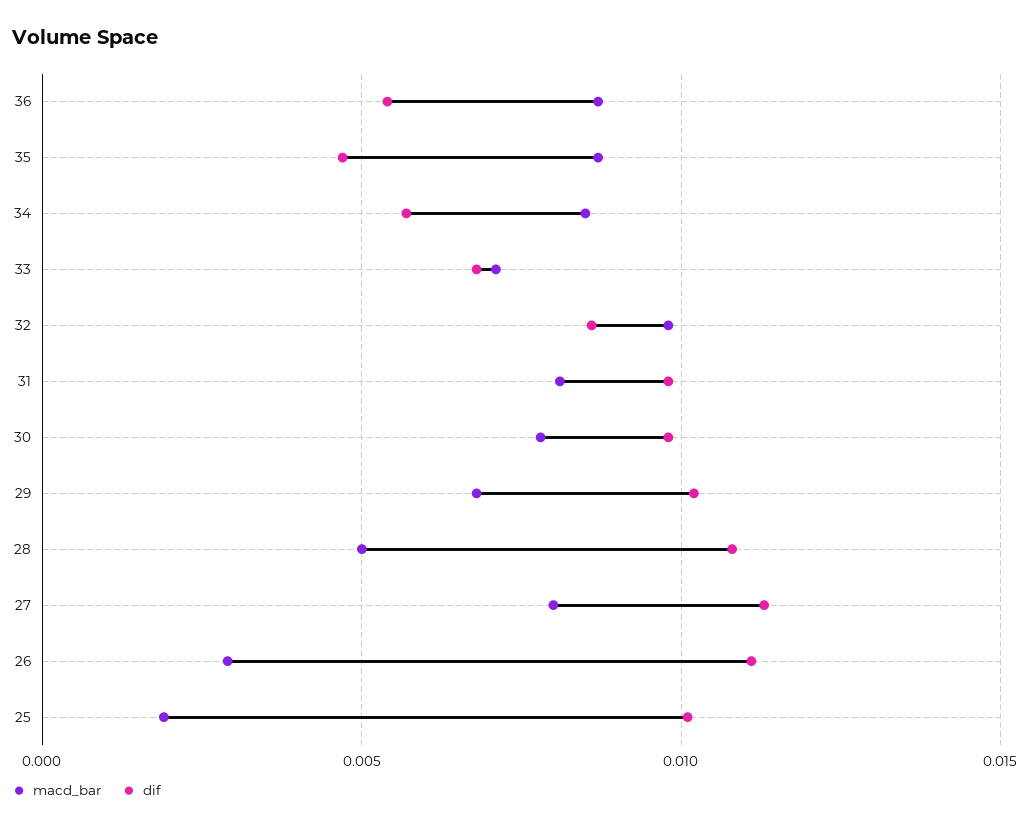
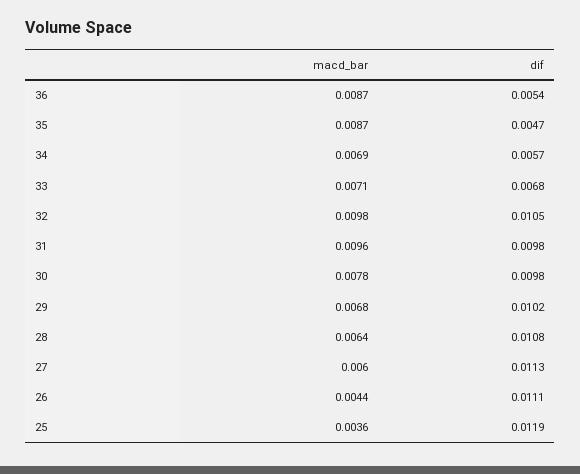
  {
    "macd_bar": {
      "36": 0.0087,
      "35": 0.0087,
-     "34": 0.0085,
+     "34": 0.0069,
      "33": 0.0071,
      "32": 0.0098,
-     "31": 0.008,
+     "31": 0.0096,
      "30": 0.0078,
      "29": 0.0068,
-     "28": 0.005,
+     "28": 0.0064,
-     "27": 0.008,
+     "27": 0.006,
-     "26": 0.003,
+     "26": 0.0044,
-     "25": 0.002
+     "25": 0.0036
    },
    "dif": {
      "36": 0.0054,
      "35": 0.0047,
      "34": 0.0057,
      "33": 0.0068,
-     "32": 0.0085,
+     "32": 0.0105,
      "31": 0.0098,
      "30": 0.0098,
      "29": 0.0102,
      "28": 0.0108,
      "27": 0.0113,
      "26": 0.0111,
-     "25": 0.01
+     "25": 0.0119
    }
  }

